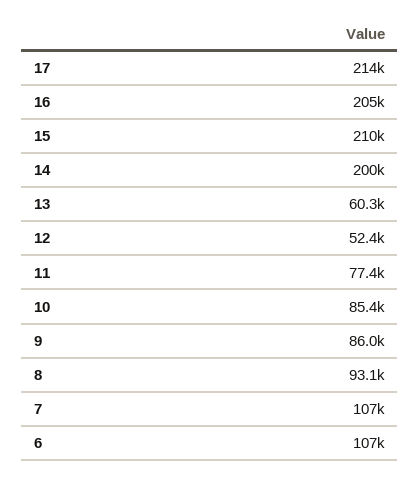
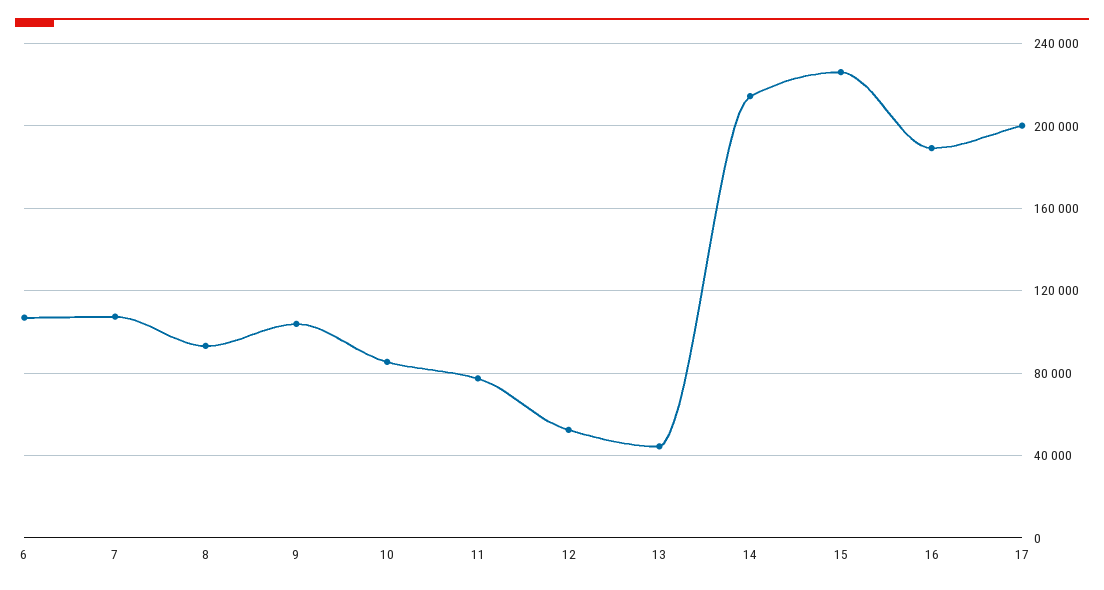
  {
-   "17": 214000,
+   "17": 200000,
-   "16": 205000,
+   "16": 190000,
-   "15": 210000,
+   "15": 225000,
-   "14": 200000,
+   "14": 215000,
-   "13": 60300,
+   "13": 45000,
    "12": 52400,
    "11": 77400,
    "10": 85400,
-   "9": 86000,
+   "9": 105000,
    "8": 93100,
    "7": 107000,
    "6": 107000
  }

